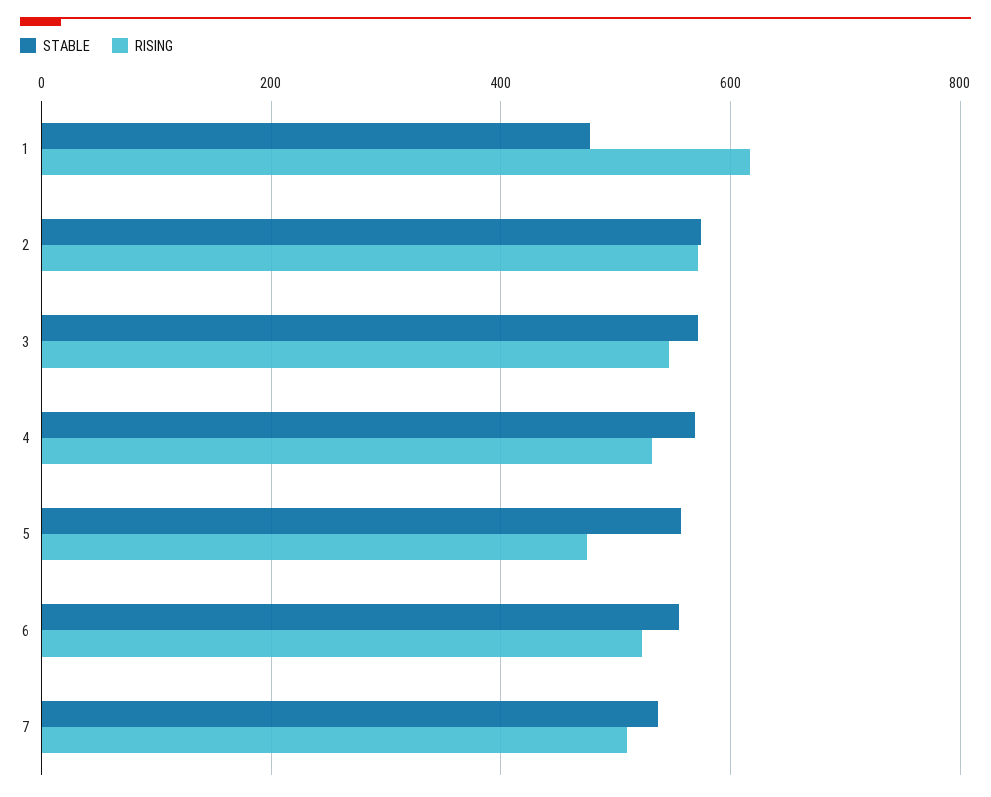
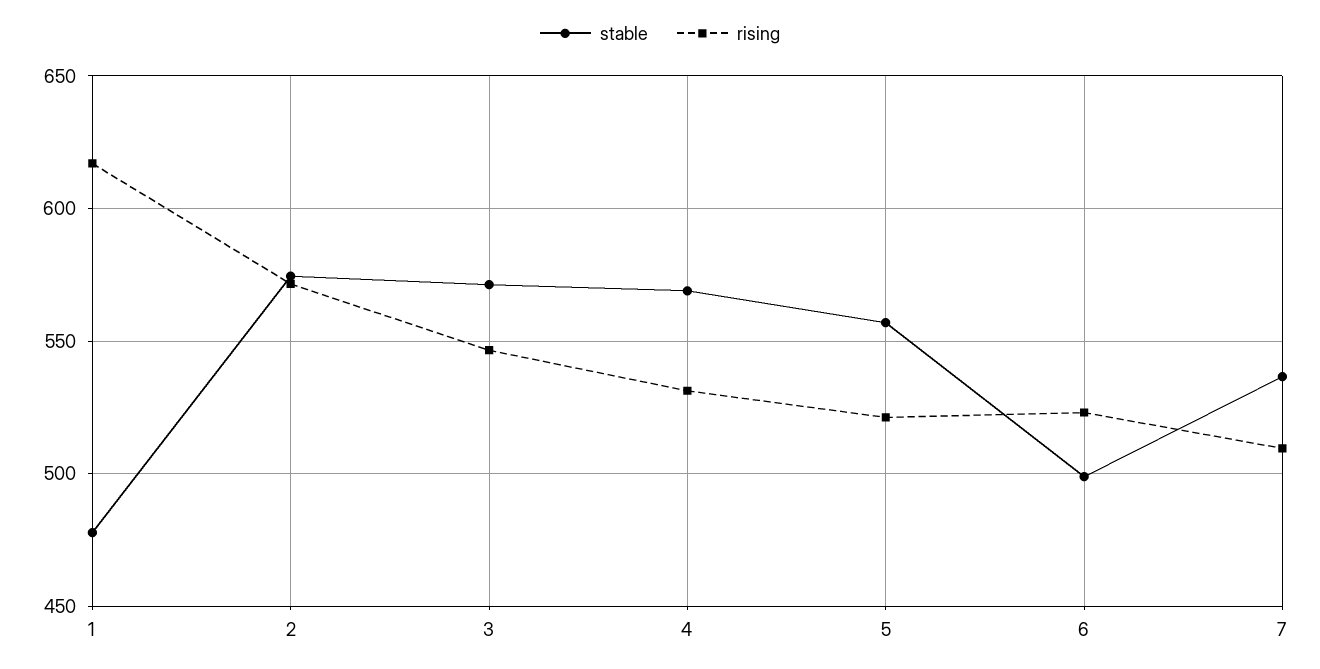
  {
    "STABLE": {
      "1": 480,
      "2": 575,
      "3": 570,
      "4": 570,
      "5": 555,
-     "6": 560,
+     "6": 500,
      "7": 535
    },
    "RISING": {
      "1": 615,
      "2": 570,
      "3": 545,
      "4": 530,
-     "5": 480,
+     "5": 520,
      "6": 525,
      "7": 510
    }
  }

